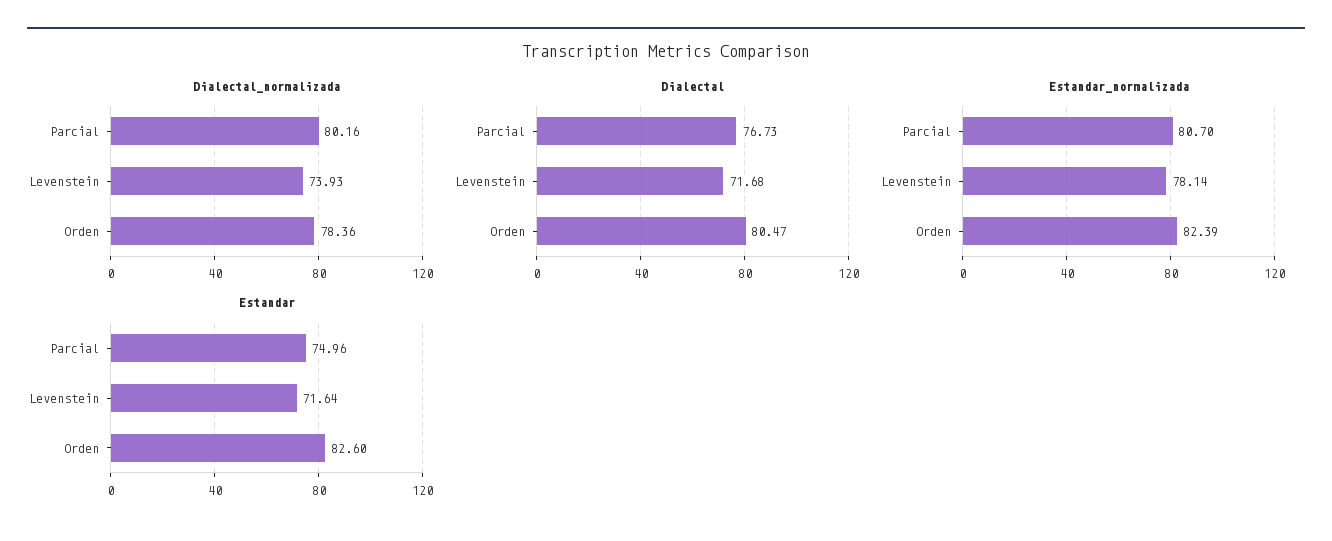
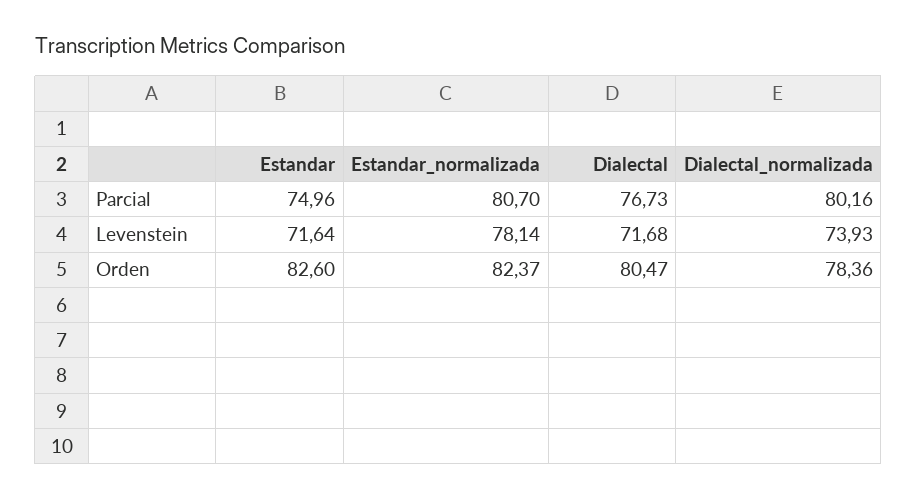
  {
    "Dialectal_normalizada": {
      "Parcial": 80.16,
      "Levenstein": 73.93,
      "Orden": 78.36
    },
    "Dialectal": {
      "Parcial": 76.73,
      "Levenstein": 71.68,
      "Orden": 80.47
    },
    "Estandar_normalizada": {
      "Parcial": 80.7,
      "Levenstein": 78.14,
-     "Orden": 82.39
+     "Orden": 82.37
    },
    "Estandar": {
      "Parcial": 74.96,
      "Levenstein": 71.64,
      "Orden": 82.6
    }
  }

